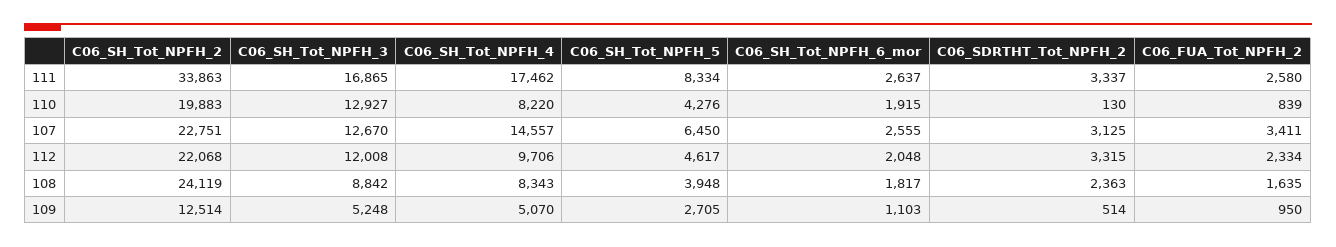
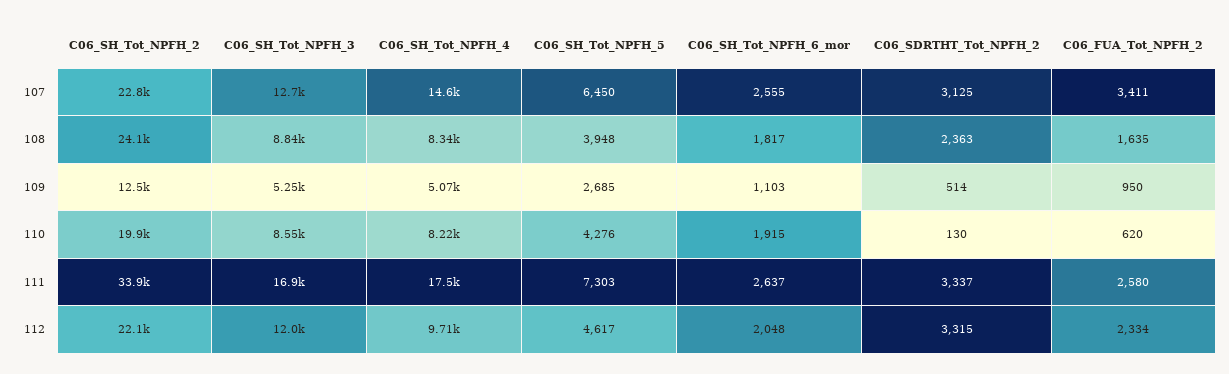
  {
    "C06_SH_Tot_NPFH_2": {
      "111": 33863,
      "110": 19883,
      "107": 22751,
      "112": 22068,
      "108": 24119,
      "109": 12514
    },
    "C06_SH_Tot_NPFH_3": {
      "111": 16865,
-     "110": 12927,
+     "110": 8550,
      "107": 12670,
      "112": 12008,
      "108": 8842,
      "109": 5248
    },
    "C06_SH_Tot_NPFH_4": {
      "111": 17462,
      "110": 8220,
      "107": 14557,
      "112": 9706,
      "108": 8343,
      "109": 5070
    },
    "C06_SH_Tot_NPFH_5": {
-     "111": 8334,
+     "111": 7303,
      "110": 4276,
      "107": 6450,
      "112": 4617,
      "108": 3948,
-     "109": 2705
+     "109": 2685
    },
    "C06_SH_Tot_NPFH_6_mor": {
      "111": 2637,
      "110": 1915,
      "107": 2555,
      "112": 2048,
      "108": 1817,
      "109": 1103
    },
    "C06_SDRTHT_Tot_NPFH_2": {
      "111": 3337,
      "110": 130,
      "107": 3125,
      "112": 3315,
      "108": 2363,
      "109": 514
    },
    "C06_FUA_Tot_NPFH_2": {
      "111": 2580,
-     "110": 839,
+     "110": 620,
      "107": 3411,
      "112": 2334,
      "108": 1635,
      "109": 950
    }
  }

